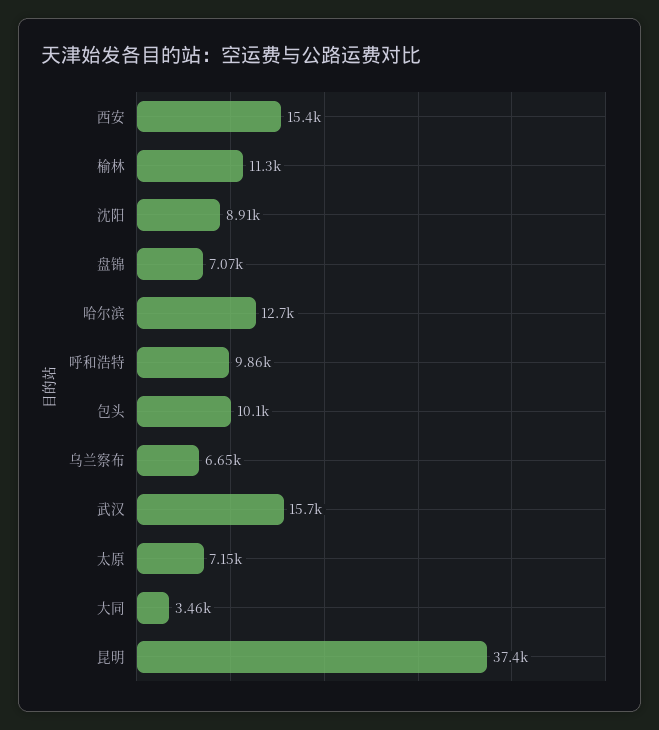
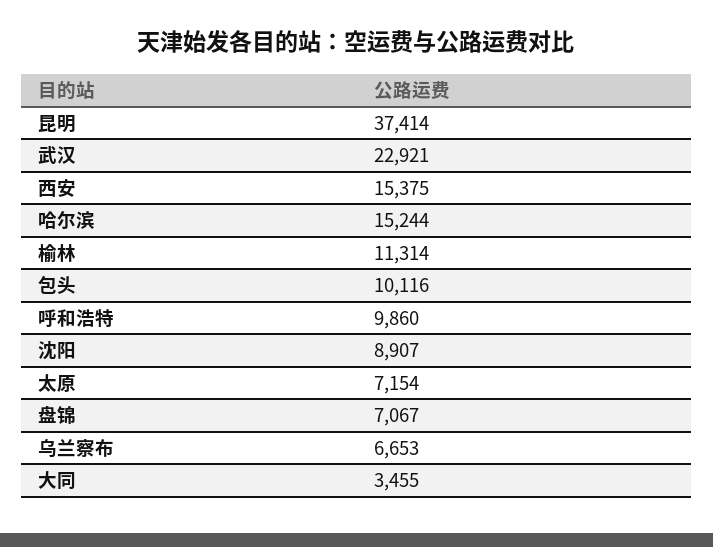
  {
    "西安": 15375,
    "榆林": 11314,
    "沈阳": 8907,
    "盘锦": 7067,
-   "哈尔滨": 12700,
+   "哈尔滨": 15244,
    "呼和浩特": 9860,
    "包头": 10116,
    "乌兰察布": 6653,
-   "武汉": 15700,
+   "武汉": 22921,
    "太原": 7154,
    "大同": 3455,
    "昆明": 37414
  }

